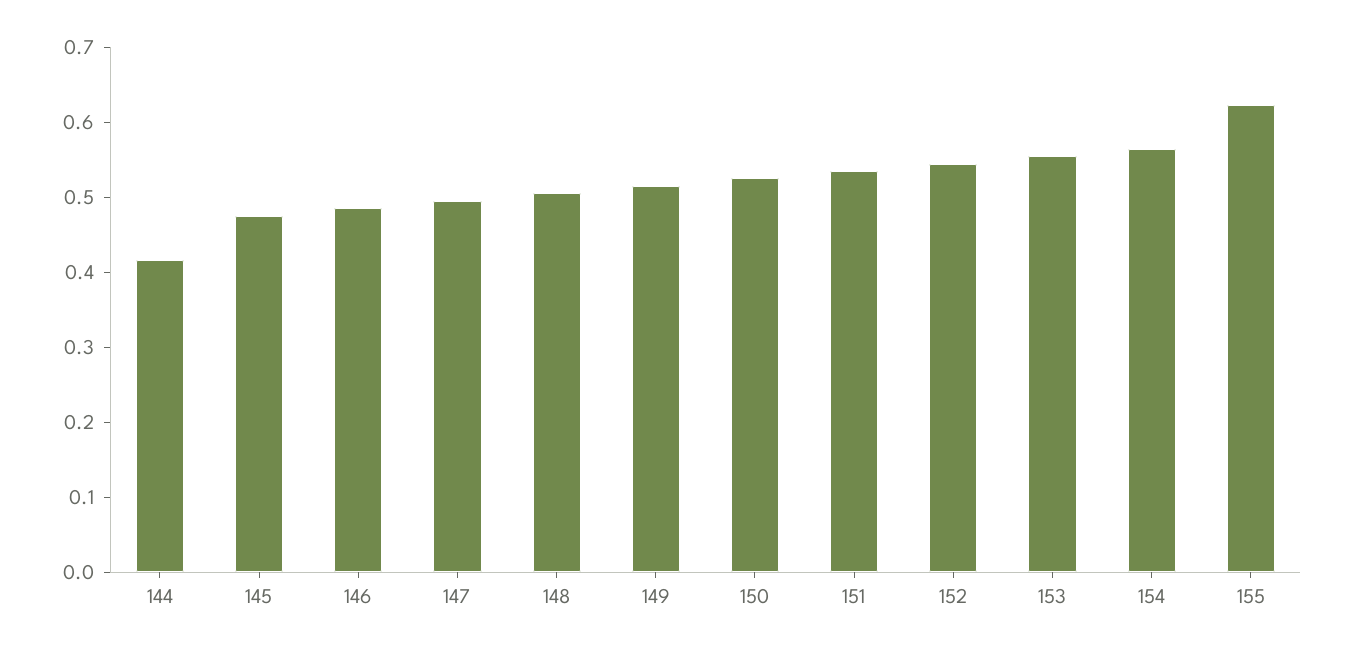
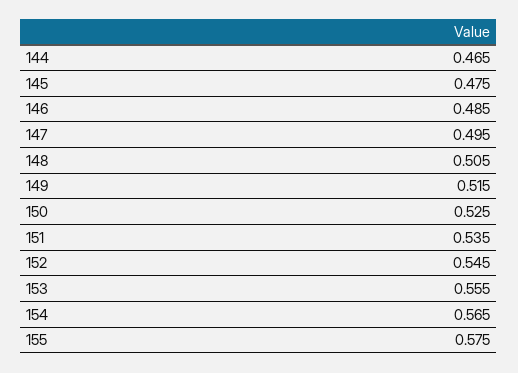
  {
-   "144": 0.42,
+   "144": 0.465,
    "145": 0.475,
    "146": 0.485,
    "147": 0.495,
    "148": 0.505,
    "149": 0.515,
    "150": 0.525,
    "151": 0.535,
    "152": 0.545,
    "153": 0.555,
    "154": 0.565,
-   "155": 0.62
+   "155": 0.575
  }

